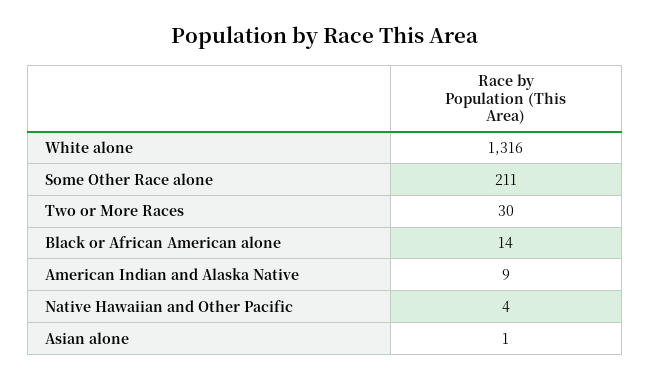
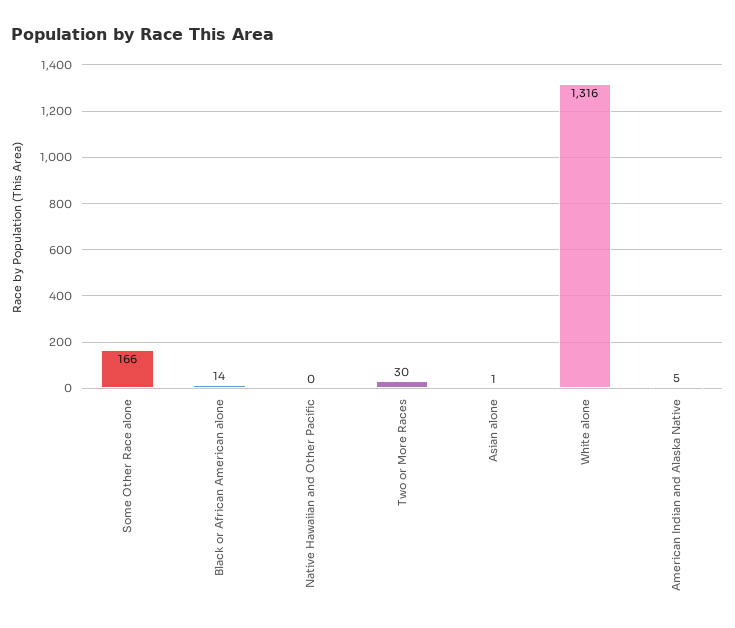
  {
    "White alone": 1316,
-   "Some Other Race alone": 211,
+   "Some Other Race alone": 166,
    "Two or More Races": 30,
    "Black or African American alone": 14,
-   "American Indian and Alaska Native": 9,
+   "American Indian and Alaska Native": 5,
-   "Native Hawaiian and Other Pacific": 4,
+   "Native Hawaiian and Other Pacific": 0,
    "Asian alone": 1
  }

